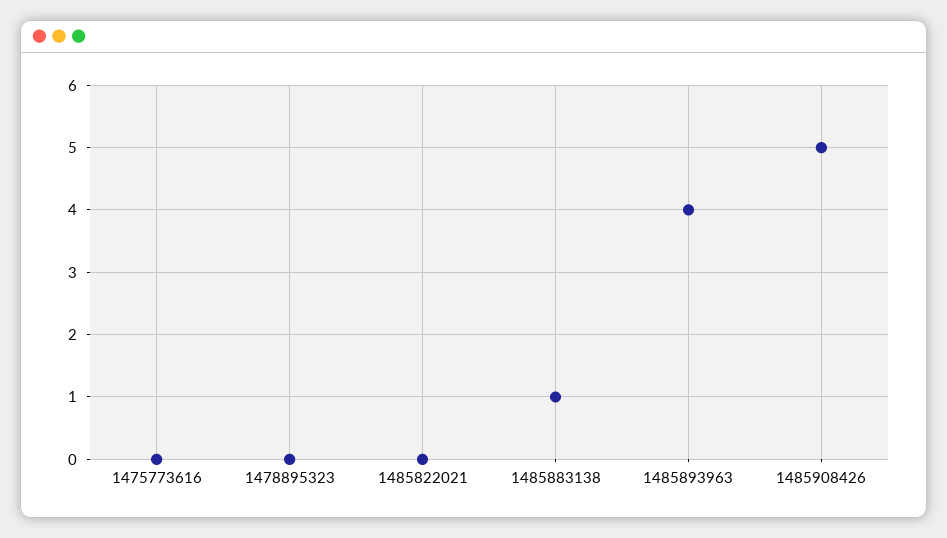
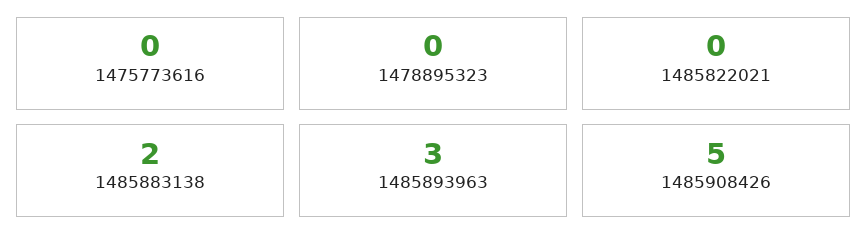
  {
    "1475773616": 0,
    "1478895323": 0,
    "1485822021": 0,
-   "1485883138": 1,
+   "1485883138": 2,
-   "1485893963": 4,
+   "1485893963": 3,
    "1485908426": 5
  }

